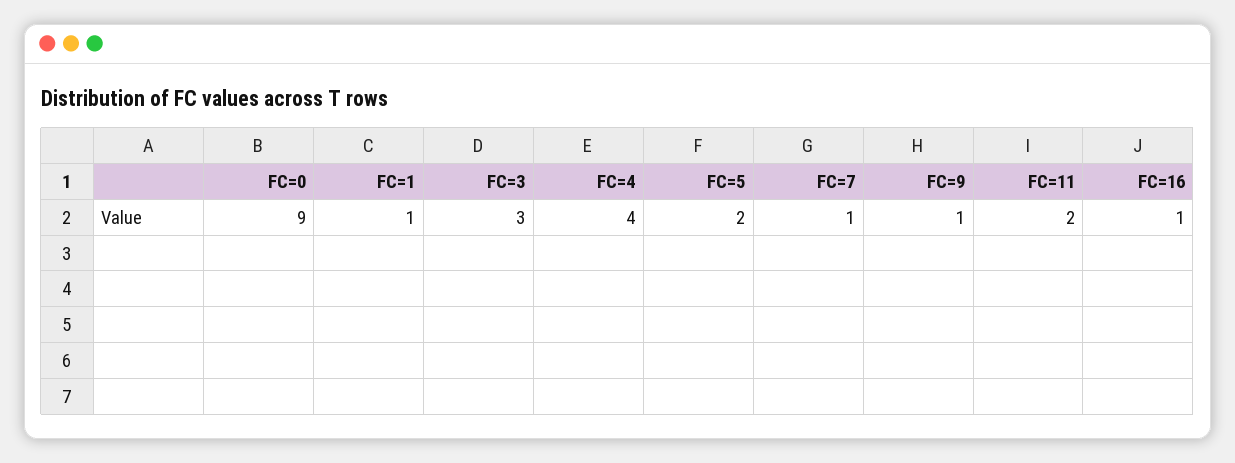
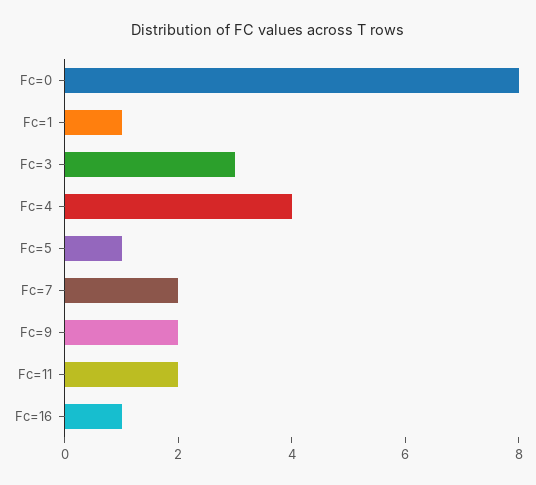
  {
-   "FC=0": 9,
+   "FC=0": 8,
    "FC=1": 1,
    "FC=3": 3,
    "FC=4": 4,
-   "FC=5": 2,
+   "FC=5": 1,
-   "FC=7": 1,
+   "FC=7": 2,
-   "FC=9": 1,
+   "FC=9": 2,
    "FC=11": 2,
    "FC=16": 1
  }

